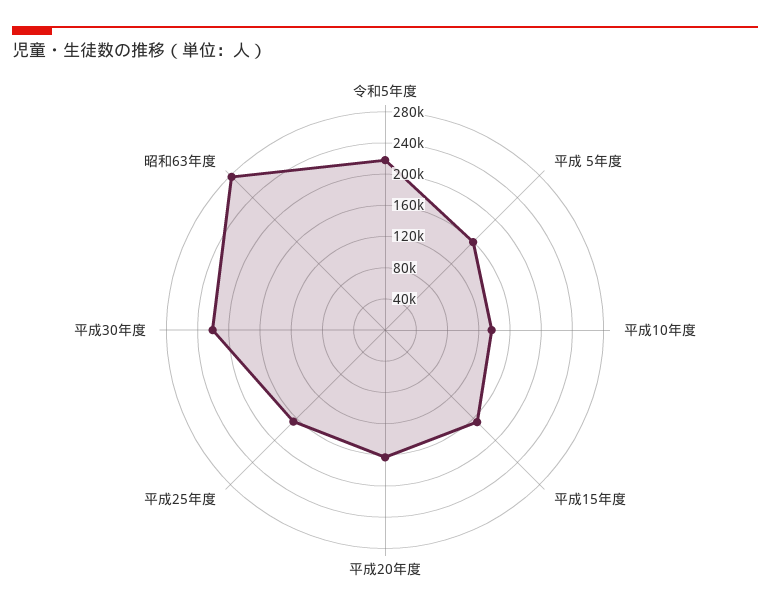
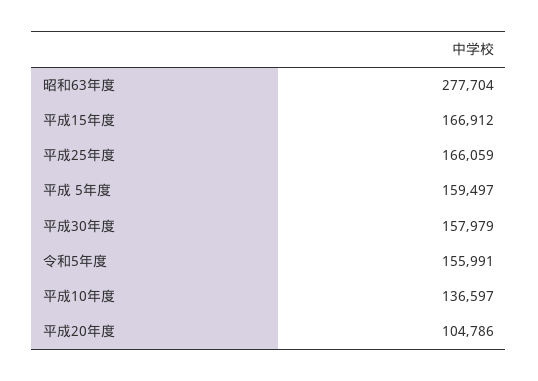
  {
-   "令和5年度": 220000,
+   "令和5年度": 155991,
    "平成 5年度": 159497,
    "平成10年度": 136597,
    "平成15年度": 166912,
-   "平成20年度": 160000,
+   "平成20年度": 104786,
    "平成25年度": 166059,
-   "平成30年度": 220000,
+   "平成30年度": 157979,
    "昭和63年度": 277704
  }

